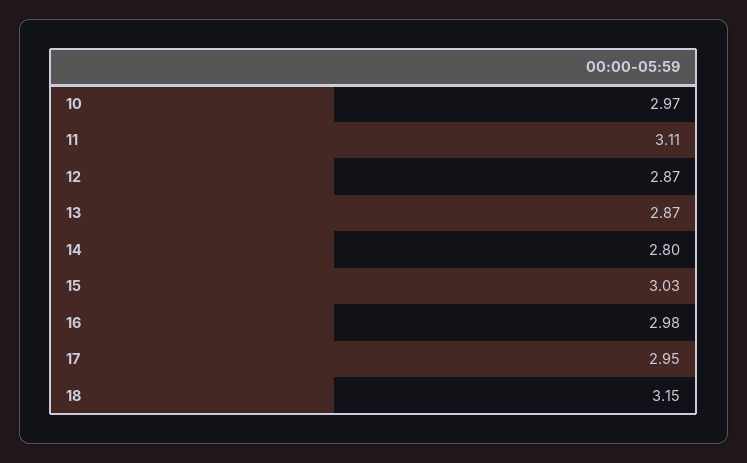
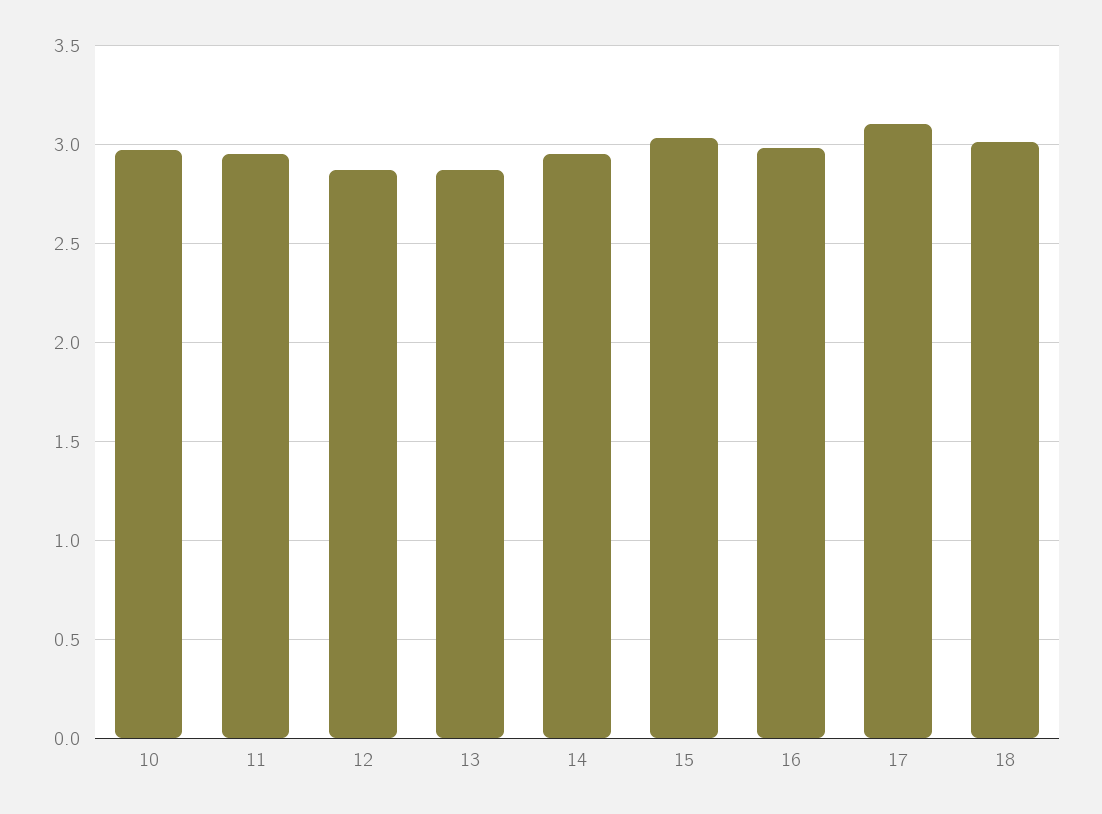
  {
    "10": 2.97,
-   "11": 3.11,
+   "11": 2.95,
    "12": 2.87,
    "13": 2.87,
-   "14": 2.8,
+   "14": 2.95,
    "15": 3.03,
    "16": 2.98,
-   "17": 2.95,
+   "17": 3.1,
-   "18": 3.15
+   "18": 3
  }

